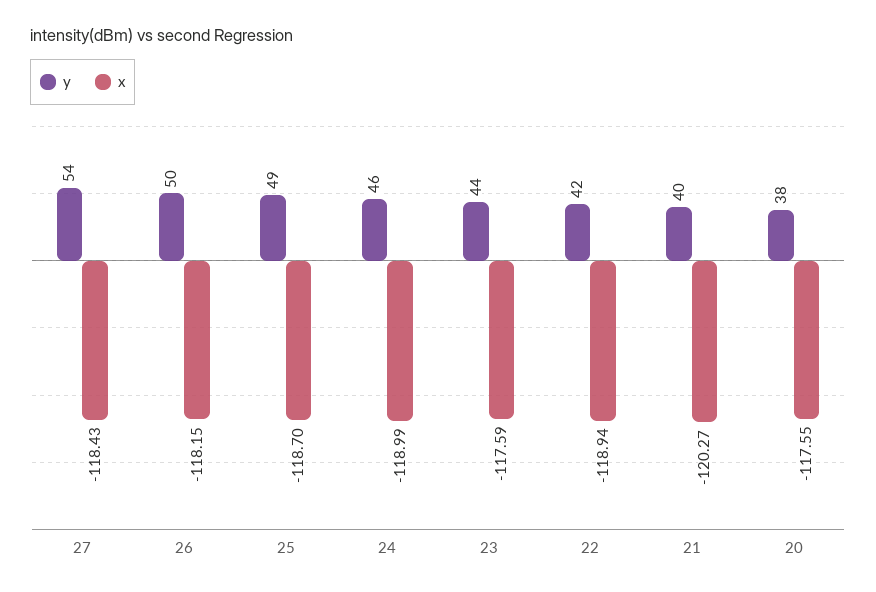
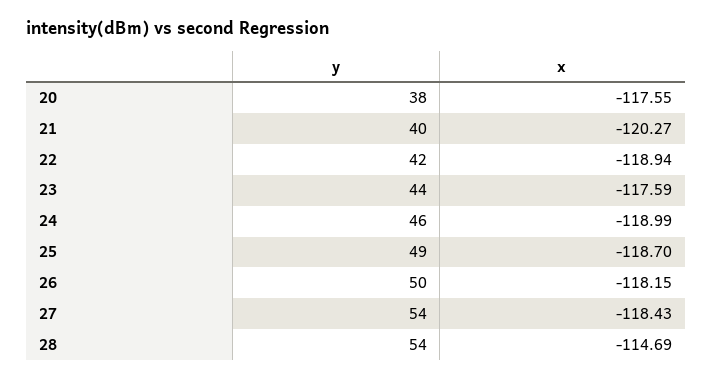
  {
    "y": {
      "27": 54,
      "26": 50,
      "25": 49,
      "24": 46,
      "23": 44,
      "22": 42,
      "21": 40,
-     "20": 38
+     "20": 38,
+     "28": 54
    },
    "x": {
      "27": -118.43,
      "26": -118.15,
      "25": -118.7,
      "24": -118.99,
      "23": -117.59,
      "22": -118.94,
      "21": -120.27,
-     "20": -117.55
+     "20": -117.55,
+     "28": -114.69
    }
  }

